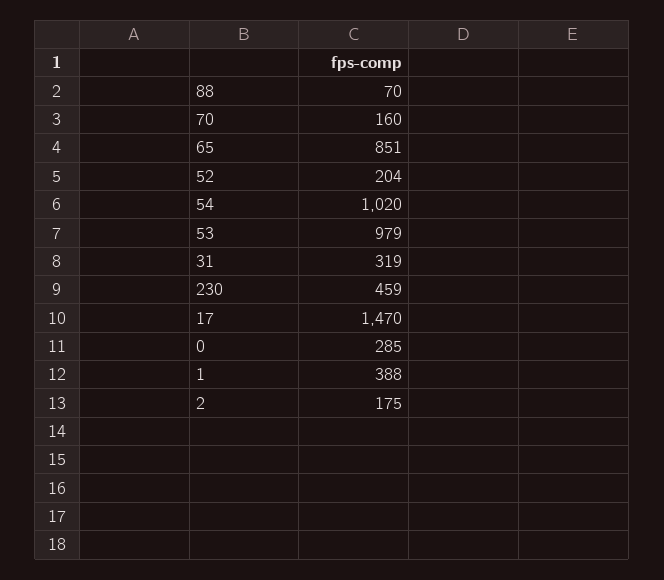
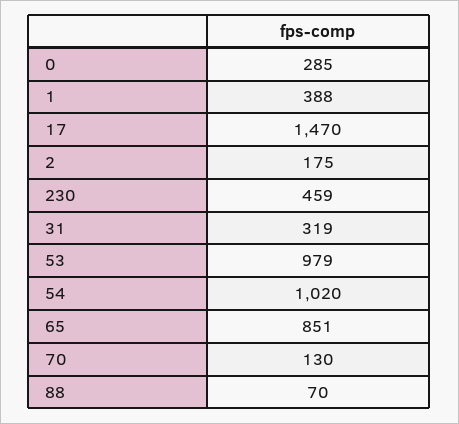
  {
    "88": 70,
-   "70": 160,
+   "70": 130,
    "65": 851,
-   "52": 204,
    "54": 1020,
    "53": 979,
    "31": 319,
    "230": 459,
    "17": 1470,
    "0": 285,
    "1": 388,
    "2": 175
  }

